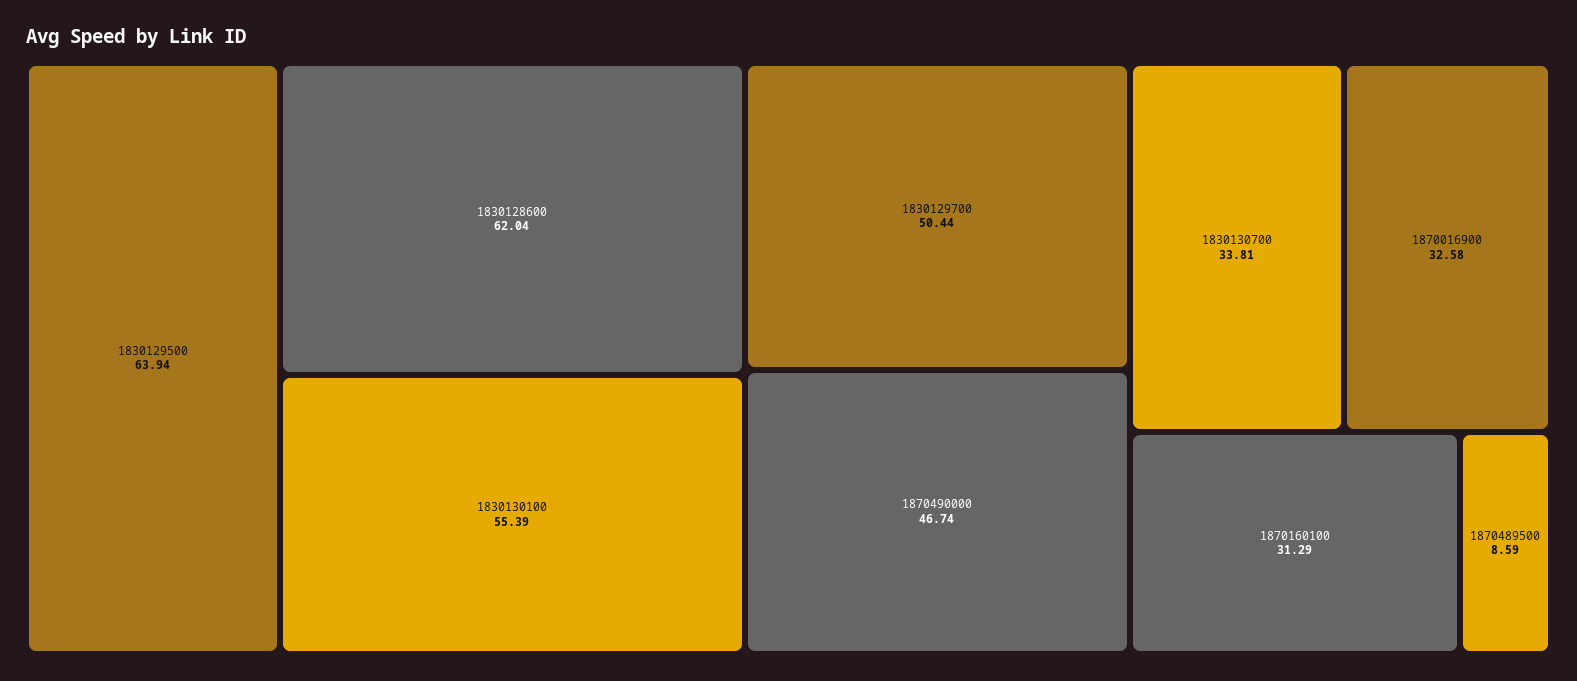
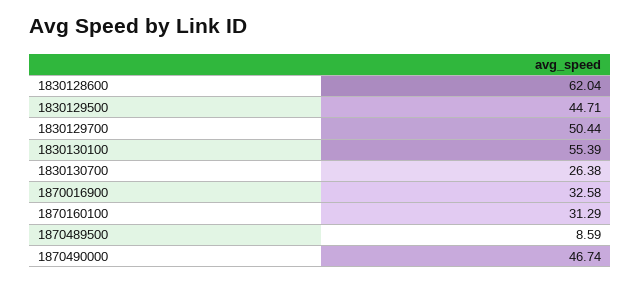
  {
-   "1830129500": 63.94,
+   "1830129500": 44.71,
    "1830128600": 62.04,
    "1830130100": 55.39,
    "1830129700": 50.44,
    "1870490000": 46.74,
-   "1830130700": 33.81,
+   "1830130700": 26.38,
    "1870016900": 32.58,
    "1870160100": 31.29,
    "1870489500": 8.59
  }

